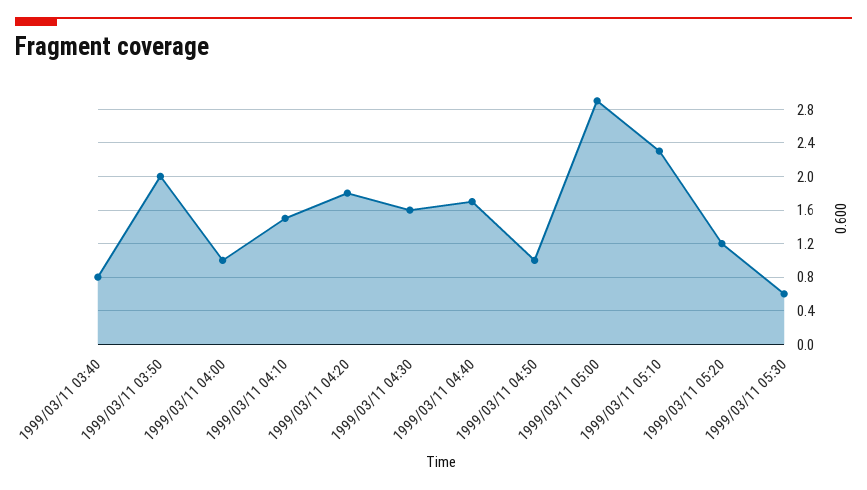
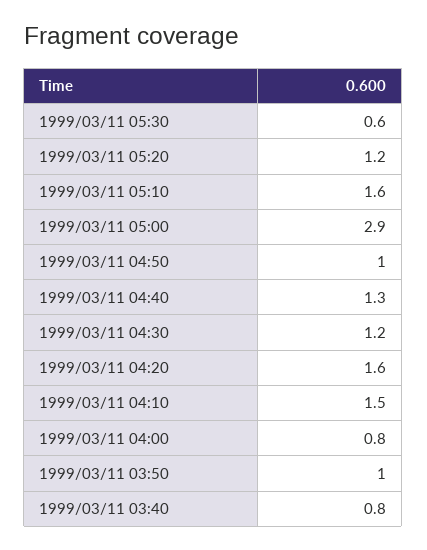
  {
    "1999/03/11 03:40": 0.8,
-   "1999/03/11 03:50": 2,
+   "1999/03/11 03:50": 1,
-   "1999/03/11 04:00": 1,
+   "1999/03/11 04:00": 0.8,
    "1999/03/11 04:10": 1.5,
-   "1999/03/11 04:20": 1.8,
+   "1999/03/11 04:20": 1.6,
-   "1999/03/11 04:30": 1.6,
+   "1999/03/11 04:30": 1.2,
-   "1999/03/11 04:40": 1.7,
+   "1999/03/11 04:40": 1.3,
    "1999/03/11 04:50": 1,
    "1999/03/11 05:00": 2.9,
-   "1999/03/11 05:10": 2.3,
+   "1999/03/11 05:10": 1.6,
    "1999/03/11 05:20": 1.2,
    "1999/03/11 05:30": 0.6
  }

